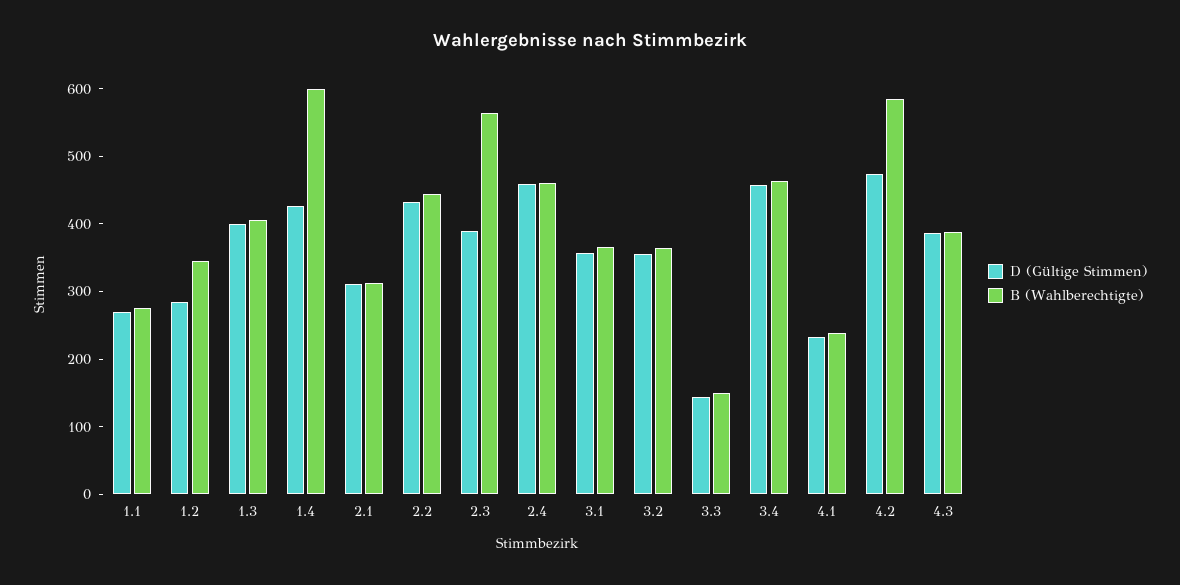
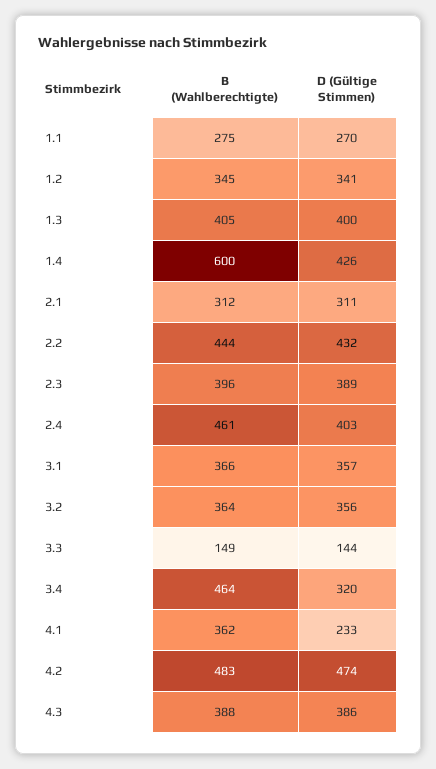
  {
    "D (Gültige Stimmen)": {
      "1.1": 270,
-     "1.2": 280,
+     "1.2": 341,
      "1.3": 400,
      "1.4": 426,
      "2.1": 311,
      "2.2": 432,
      "2.3": 389,
-     "2.4": 460,
+     "2.4": 403,
      "3.1": 357,
      "3.2": 356,
      "3.3": 144,
-     "3.4": 460,
+     "3.4": 320,
      "4.1": 233,
      "4.2": 474,
      "4.3": 386
    },
    "B (Wahlberechtigte)": {
      "1.1": 275,
      "1.2": 345,
      "1.3": 405,
      "1.4": 600,
      "2.1": 312,
      "2.2": 444,
-     "2.3": 560,
+     "2.3": 396,
      "2.4": 461,
      "3.1": 366,
      "3.2": 364,
      "3.3": 149,
      "3.4": 464,
-     "4.1": 240,
+     "4.1": 362,
-     "4.2": 580,
+     "4.2": 483,
      "4.3": 388
    }
  }

